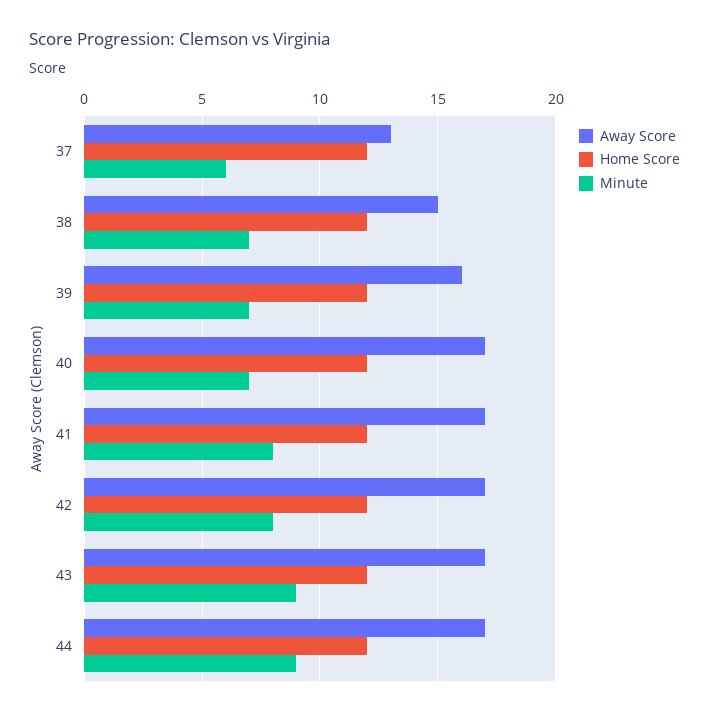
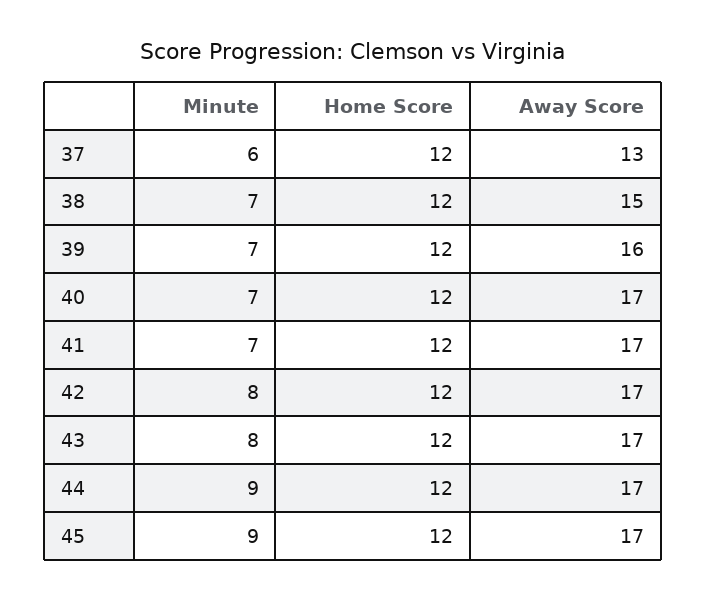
  {
    "Away Score": {
      "37": 13,
      "38": 15,
      "39": 16,
      "40": 17,
      "41": 17,
      "42": 17,
      "43": 17,
-     "44": 17
+     "44": 17,
+     "45": 17
    },
    "Home Score": {
      "37": 12,
      "38": 12,
      "39": 12,
      "40": 12,
      "41": 12,
      "42": 12,
      "43": 12,
-     "44": 12
+     "44": 12,
+     "45": 12
    },
    "Minute": {
      "37": 6,
      "38": 7,
      "39": 7,
      "40": 7,
-     "41": 8,
+     "41": 7,
      "42": 8,
-     "43": 9,
+     "43": 8,
-     "44": 9
+     "44": 9,
+     "45": 9
    }
  }

